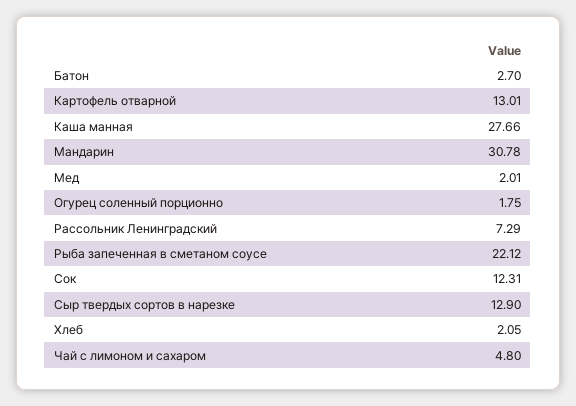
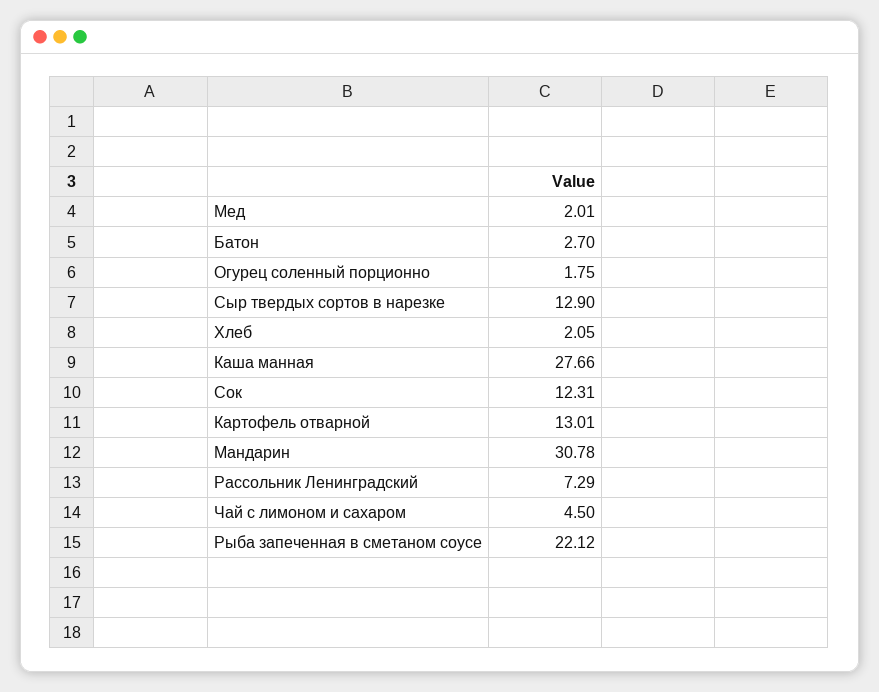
  {
    "Батон": 2.7,
    "Картофель отварной": 13.01,
    "Каша манная": 27.66,
    "Мандарин": 30.78,
    "Мед": 2.01,
    "Огурец соленный порционно": 1.75,
    "Рассольник Ленинградский": 7.29,
    "Рыба запеченная в сметаном соусе": 22.12,
    "Сок": 12.31,
    "Сыр твердых сортов в нарезке": 12.9,
    "Хлеб": 2.05,
-   "Чай с лимоном и сахаром": 4.8
+   "Чай с лимоном и сахаром": 4.5
  }

